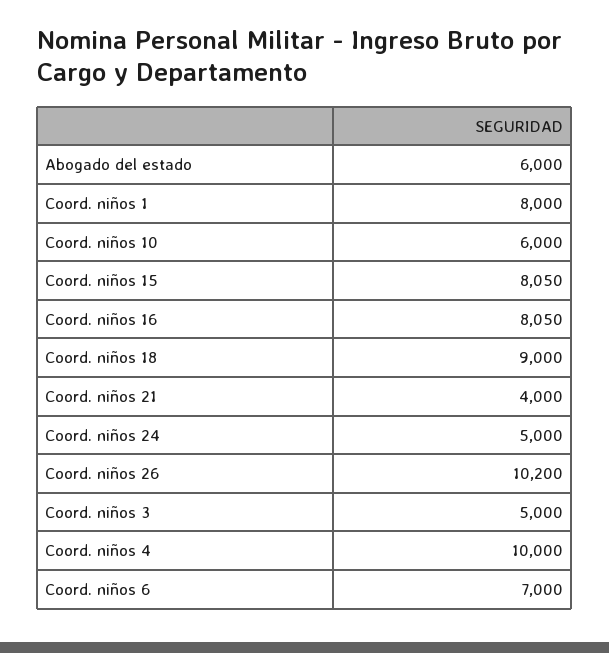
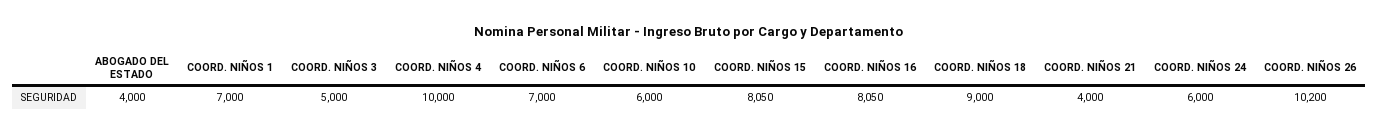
  {
-   "Abogado del estado": 6000,
+   "Abogado del estado": 4000,
-   "Coord. niños 1": 8000,
+   "Coord. niños 1": 7000,
    "Coord. niños 10": 6000,
    "Coord. niños 15": 8050,
    "Coord. niños 16": 8050,
    "Coord. niños 18": 9000,
    "Coord. niños 21": 4000,
-   "Coord. niños 24": 5000,
+   "Coord. niños 24": 6000,
    "Coord. niños 26": 10200,
    "Coord. niños 3": 5000,
    "Coord. niños 4": 10000,
    "Coord. niños 6": 7000
  }

